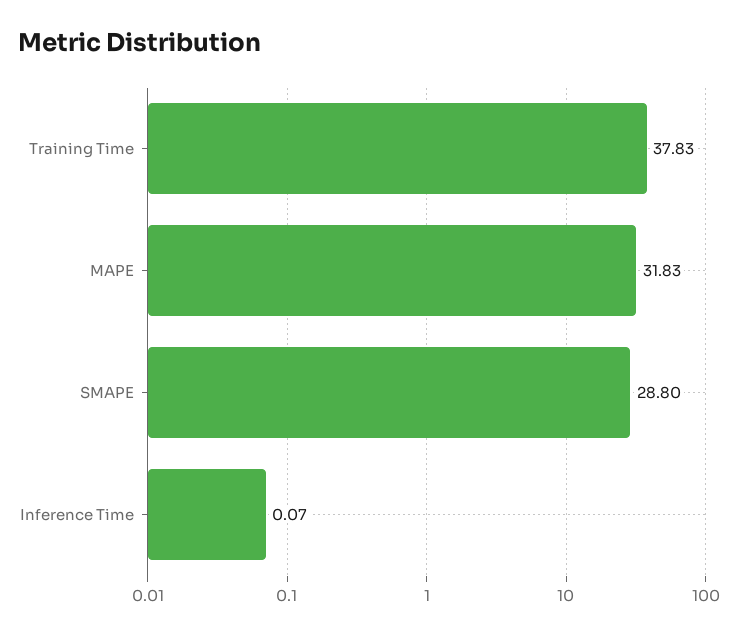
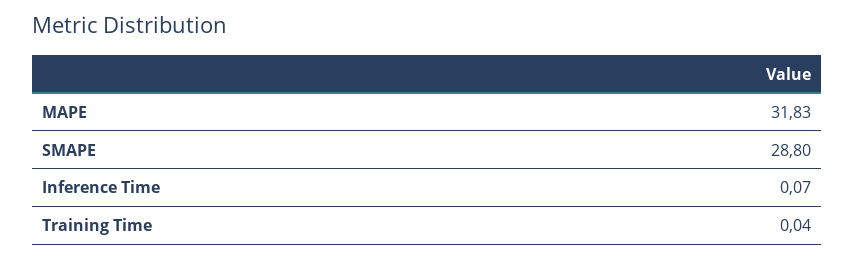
  {
-   "Training Time": 37.83,
+   "Training Time": 0.04,
    "MAPE": 31.83,
    "SMAPE": 28.8,
    "Inference Time": 0.07
  }

